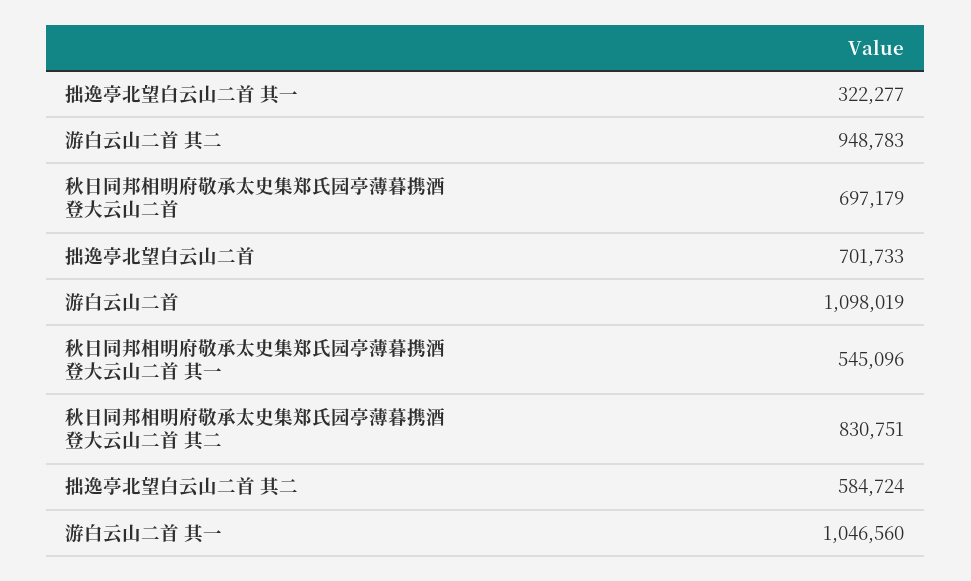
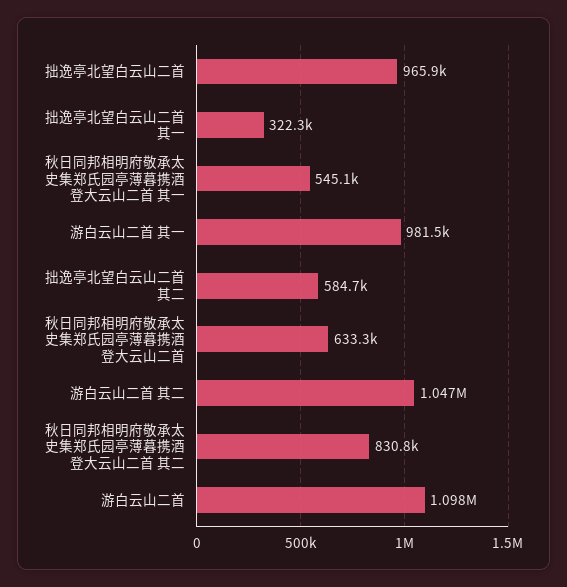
  {
    "拙逸亭北望白云山二首 其一": 322277,
-   "游白云山二首 其二": 948783,
+   "游白云山二首 其二": 1047000,
-   "秋日同邦相明府敬承太史集郑氏园亭薄暮携酒登大云山二首": 697179,
+   "秋日同邦相明府敬承太史集郑氏园亭薄暮携酒登大云山二首": 633300,
-   "拙逸亭北望白云山二首": 701733,
+   "拙逸亭北望白云山二首": 965900,
    "游白云山二首": 1098019,
    "秋日同邦相明府敬承太史集郑氏园亭薄暮携酒登大云山二首 其一": 545096,
    "秋日同邦相明府敬承太史集郑氏园亭薄暮携酒登大云山二首 其二": 830751,
    "拙逸亭北望白云山二首 其二": 584724,
-   "游白云山二首 其一": 1046560
+   "游白云山二首 其一": 981500
  }

